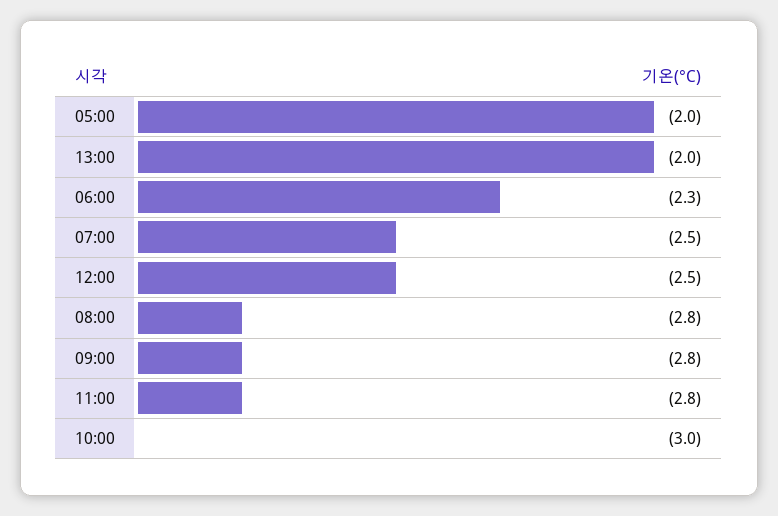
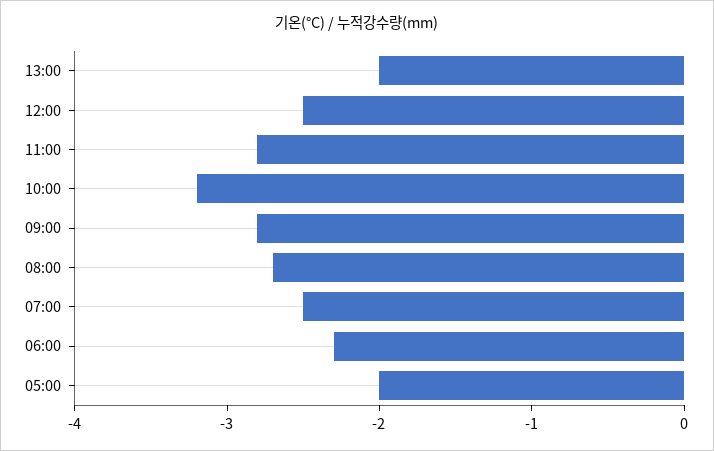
  {
    "05:00": -2,
    "13:00": -2,
    "06:00": -2.3,
    "07:00": -2.5,
    "12:00": -2.5,
-   "08:00": -2.8,
+   "08:00": -2.7,
    "09:00": -2.8,
    "11:00": -2.8,
-   "10:00": -3
+   "10:00": -3.2
  }

